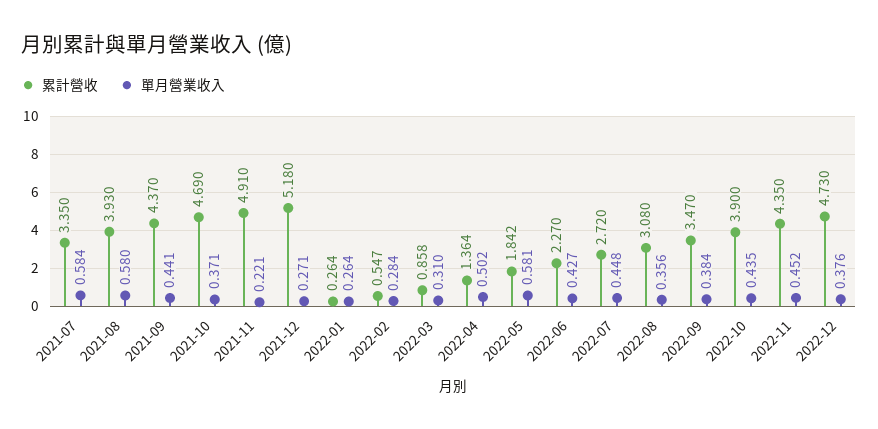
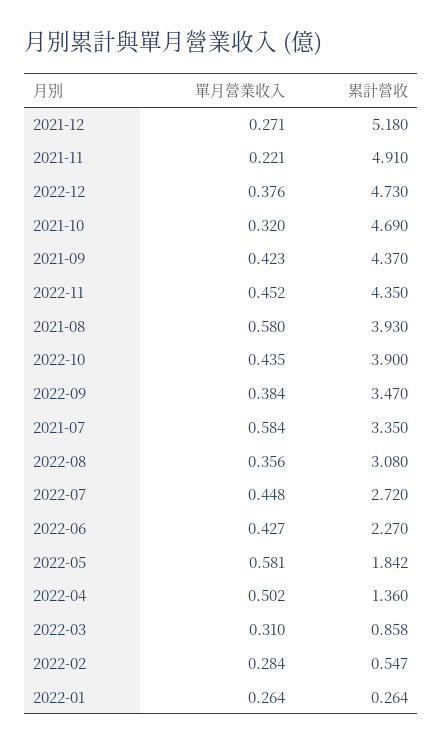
  {
    "累計營收": {
      "2021-07": 3.35,
      "2021-08": 3.93,
      "2021-09": 4.37,
      "2021-10": 4.69,
      "2021-11": 4.91,
      "2021-12": 5.18,
      "2022-01": 0.264,
      "2022-02": 0.547,
      "2022-03": 0.858,
-     "2022-04": 1.364,
+     "2022-04": 1.36,
      "2022-05": 1.842,
      "2022-06": 2.27,
      "2022-07": 2.72,
      "2022-08": 3.08,
      "2022-09": 3.47,
      "2022-10": 3.9,
      "2022-11": 4.35,
      "2022-12": 4.73
    },
    "單月營業收入": {
      "2021-07": 0.584,
      "2021-08": 0.58,
-     "2021-09": 0.441,
+     "2021-09": 0.423,
-     "2021-10": 0.371,
+     "2021-10": 0.32,
      "2021-11": 0.221,
      "2021-12": 0.271,
      "2022-01": 0.264,
      "2022-02": 0.284,
      "2022-03": 0.31,
      "2022-04": 0.502,
      "2022-05": 0.581,
      "2022-06": 0.427,
      "2022-07": 0.448,
      "2022-08": 0.356,
      "2022-09": 0.384,
      "2022-10": 0.435,
      "2022-11": 0.452,
      "2022-12": 0.376
    }
  }

